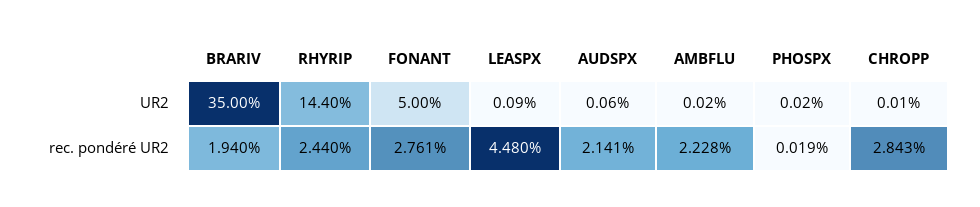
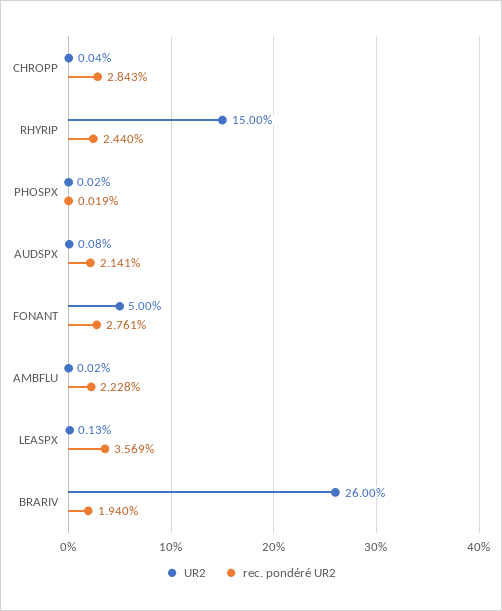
  {
    "UR2": {
-     "BRARIV": 35,
+     "BRARIV": 26,
-     "RHYRIP": 14.4,
+     "RHYRIP": 15,
      "FONANT": 5,
-     "LEASPX": 0.09,
+     "LEASPX": 0.13,
-     "AUDSPX": 0.06,
+     "AUDSPX": 0.08,
      "AMBFLU": 0.02,
      "PHOSPX": 0.02,
-     "CHROPP": 0.01
+     "CHROPP": 0.04
    },
    "rec. pondéré UR2": {
      "BRARIV": 1.94,
      "RHYRIP": 2.44,
      "FONANT": 2.761,
-     "LEASPX": 4.48,
+     "LEASPX": 3.569,
      "AUDSPX": 2.141,
      "AMBFLU": 2.228,
      "PHOSPX": 0.019,
      "CHROPP": 2.843
    }
  }

